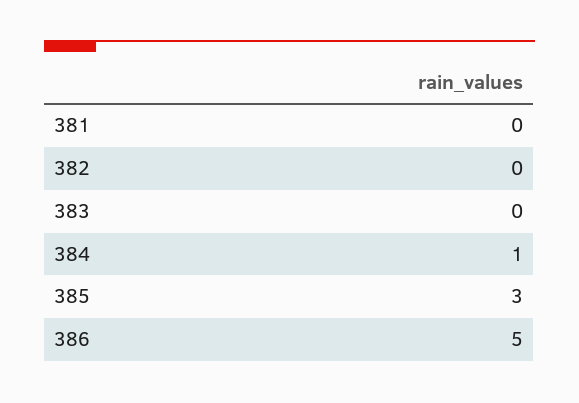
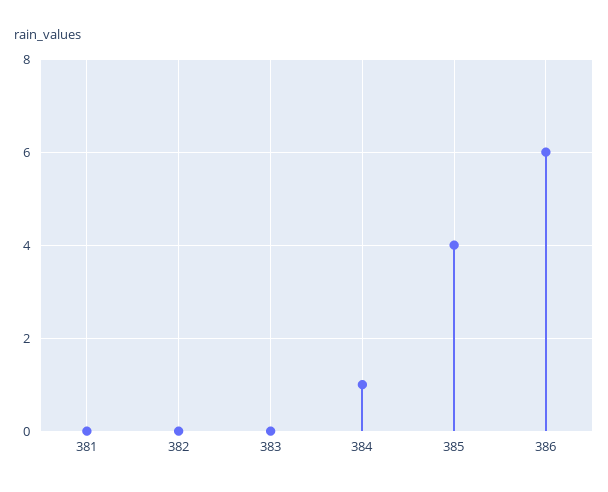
  {
    "381": 0,
    "382": 0,
    "383": 0,
    "384": 1,
-   "385": 3,
+   "385": 4,
-   "386": 5
+   "386": 6
  }

